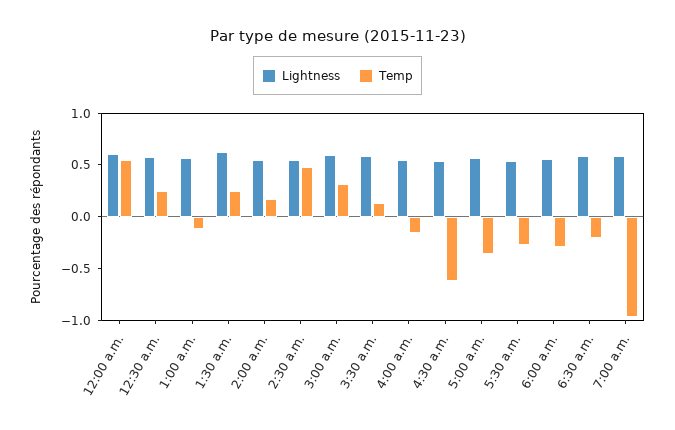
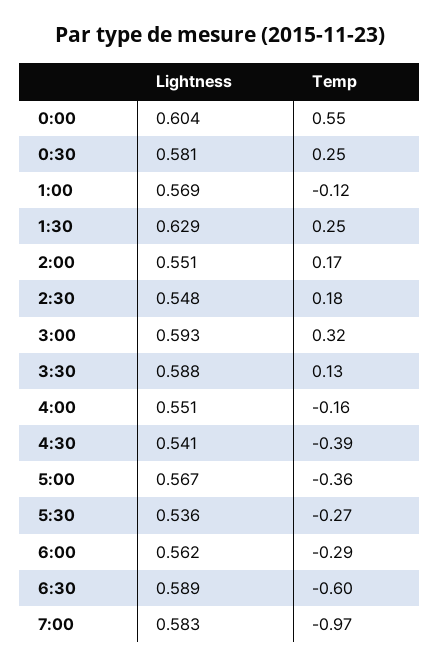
  {
    "Lightness": {
      "12:00 a.m.": 0.604,
      "12:30 a.m.": 0.581,
      "1:00 a.m.": 0.569,
      "1:30 a.m.": 0.629,
      "2:00 a.m.": 0.551,
      "2:30 a.m.": 0.548,
      "3:00 a.m.": 0.593,
      "3:30 a.m.": 0.588,
      "4:00 a.m.": 0.551,
      "4:30 a.m.": 0.541,
      "5:00 a.m.": 0.567,
      "5:30 a.m.": 0.536,
      "6:00 a.m.": 0.562,
      "6:30 a.m.": 0.589,
      "7:00 a.m.": 0.583
    },
    "Temp": {
      "12:00 a.m.": 0.55,
      "12:30 a.m.": 0.25,
      "1:00 a.m.": -0.12,
      "1:30 a.m.": 0.25,
      "2:00 a.m.": 0.17,
-     "2:30 a.m.": 0.5,
+     "2:30 a.m.": 0.18,
      "3:00 a.m.": 0.32,
      "3:30 a.m.": 0.13,
      "4:00 a.m.": -0.16,
-     "4:30 a.m.": -0.6,
+     "4:30 a.m.": -0.39,
      "5:00 a.m.": -0.36,
      "5:30 a.m.": -0.27,
      "6:00 a.m.": -0.29,
-     "6:30 a.m.": -0.2,
+     "6:30 a.m.": -0.6,
      "7:00 a.m.": -0.97
    }
  }

